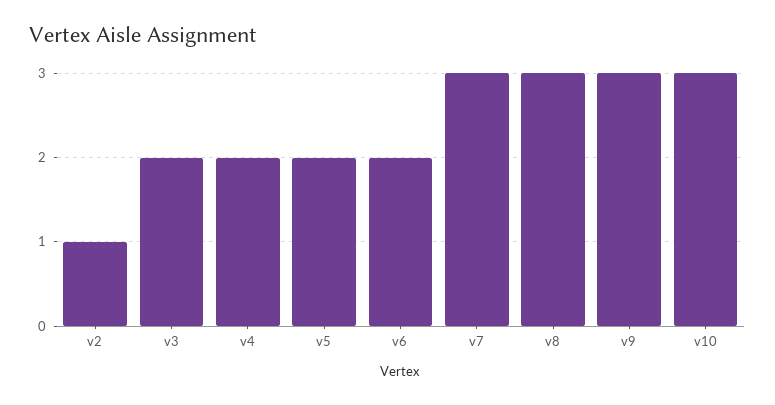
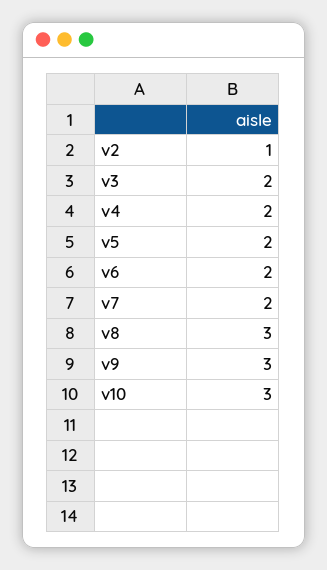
  {
    "v2": 1,
    "v3": 2,
    "v4": 2,
    "v5": 2,
    "v6": 2,
-   "v7": 3,
+   "v7": 2,
    "v8": 3,
    "v9": 3,
    "v10": 3
  }

